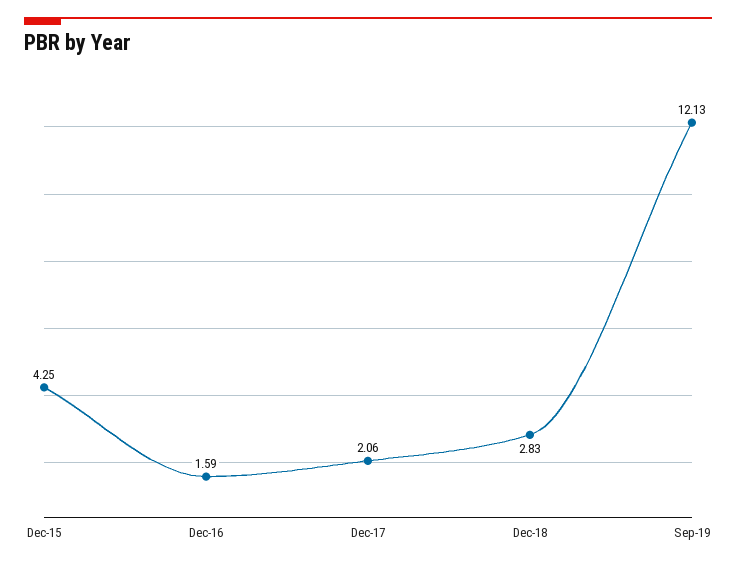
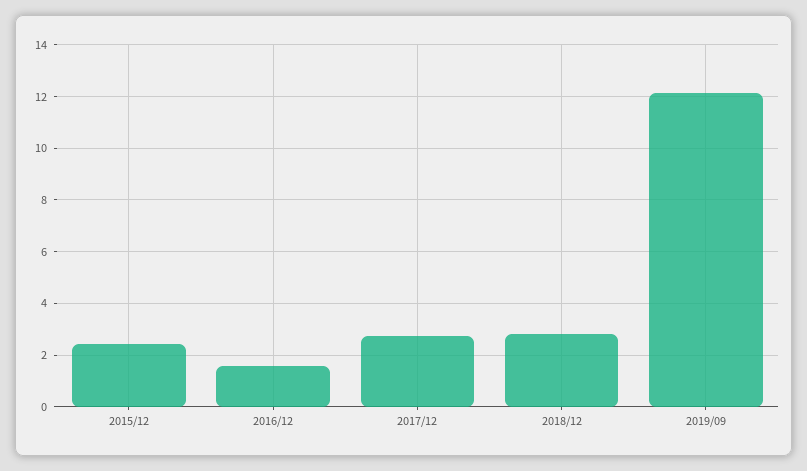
  {
-   "Dec-15": 4.25,
+   "Dec-15": 2.5,
    "Dec-16": 1.59,
-   "Dec-17": 2.06,
+   "Dec-17": 2.75,
    "Dec-18": 2.83,
    "Sep-19": 12.13
  }

